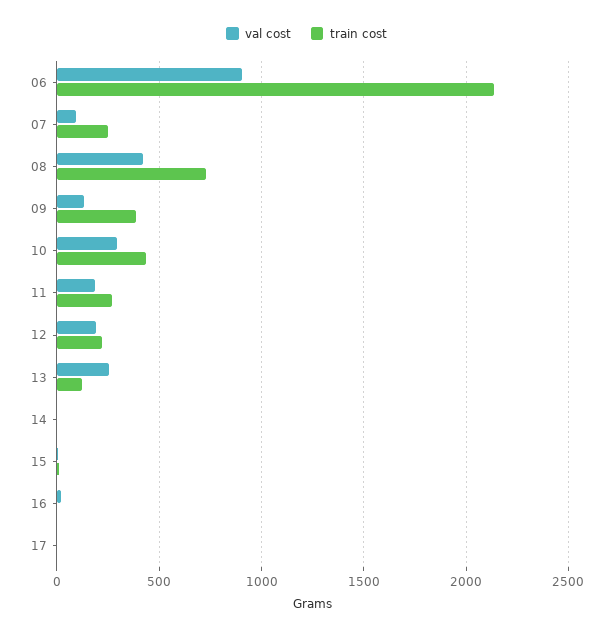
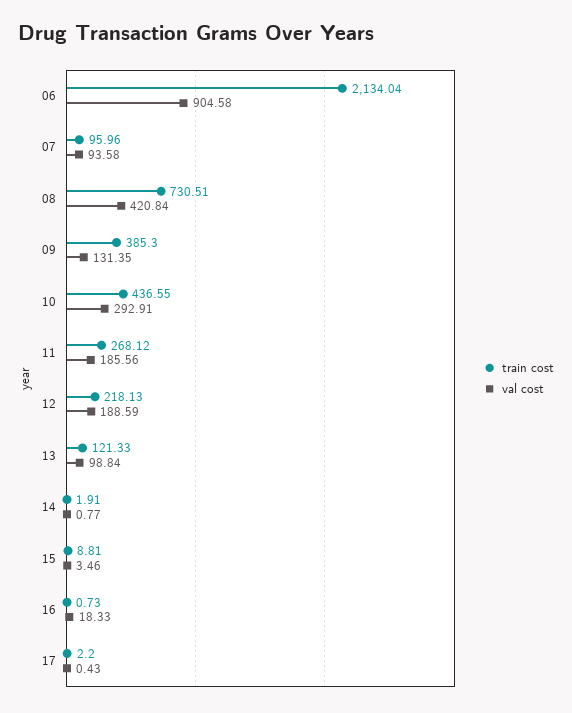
  {
    "val cost": {
      "06": 904.58,
      "07": 93.58,
      "08": 420.84,
      "09": 131.35,
      "10": 292.91,
      "11": 185.56,
      "12": 188.59,
-     "13": 250,
+     "13": 98.84,
      "14": 0.77,
      "15": 3.46,
      "16": 18.33,
      "17": 0.43
    },
    "train cost": {
      "06": 2134.04,
-     "07": 250,
+     "07": 95.96,
      "08": 730.51,
      "09": 385.3,
      "10": 436.55,
      "11": 268.12,
      "12": 218.13,
      "13": 121.33,
      "14": 1.91,
      "15": 8.81,
      "16": 0.73,
      "17": 2.2
    }
  }

